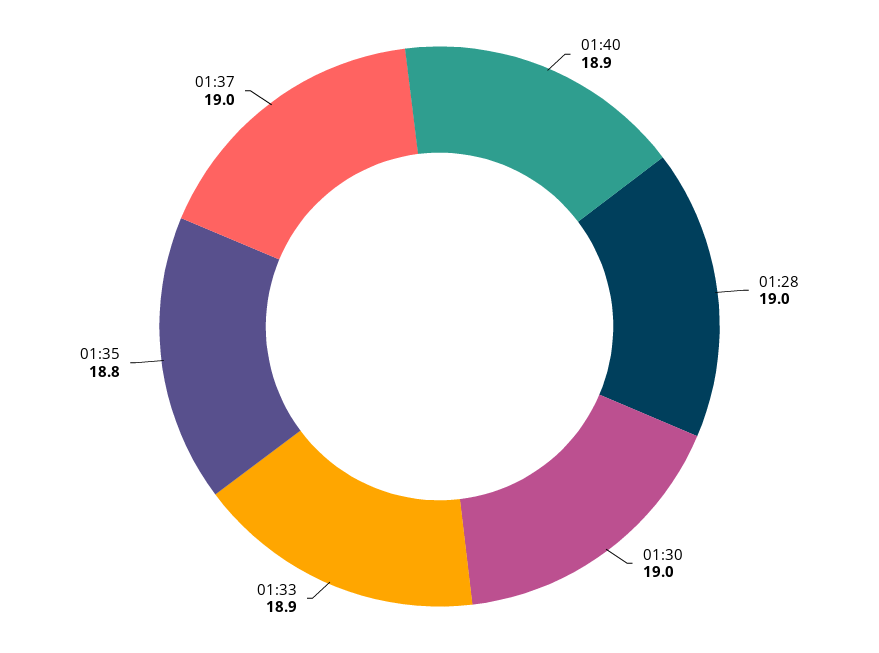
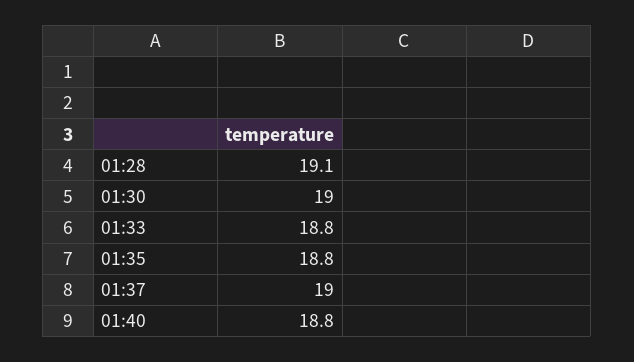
  {
-   "01:40": 18.9,
+   "01:40": 18.8,
-   "01:28": 19,
+   "01:28": 19.1,
    "01:30": 19,
-   "01:33": 18.9,
+   "01:33": 18.8,
    "01:35": 18.8,
    "01:37": 19
  }

